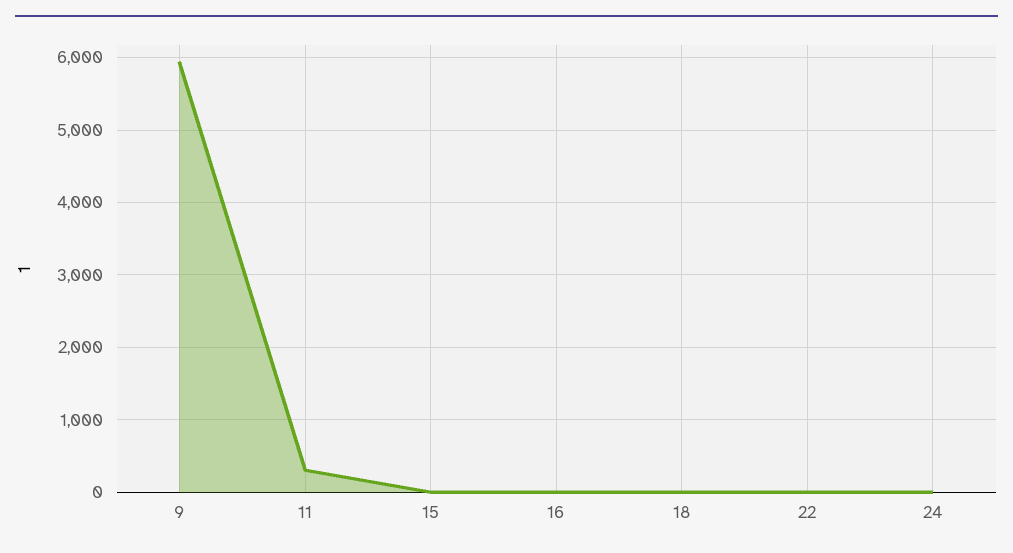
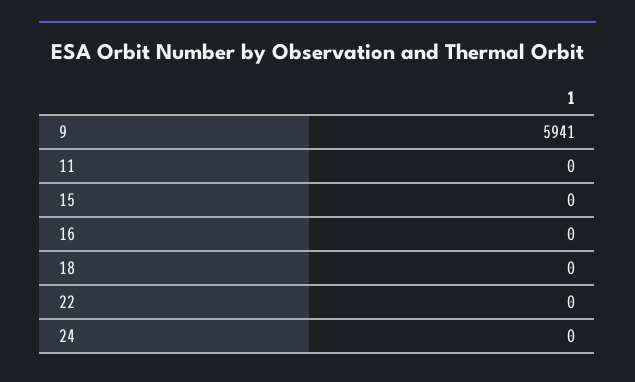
  {
    "9": 5941,
-   "11": 300,
+   "11": 0,
    "15": 0,
    "16": 0,
    "18": 0,
    "22": 0,
    "24": 0
  }

